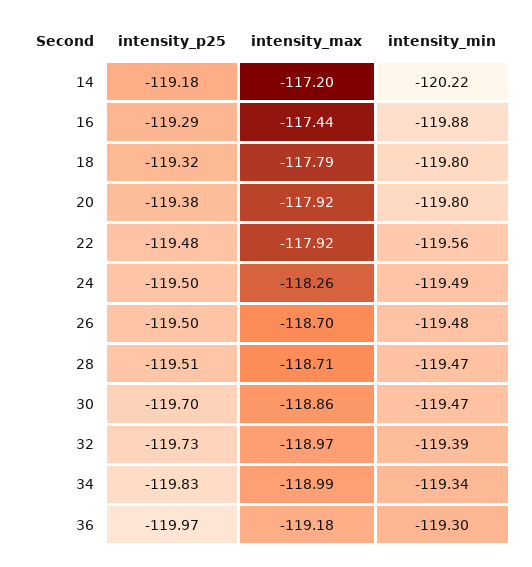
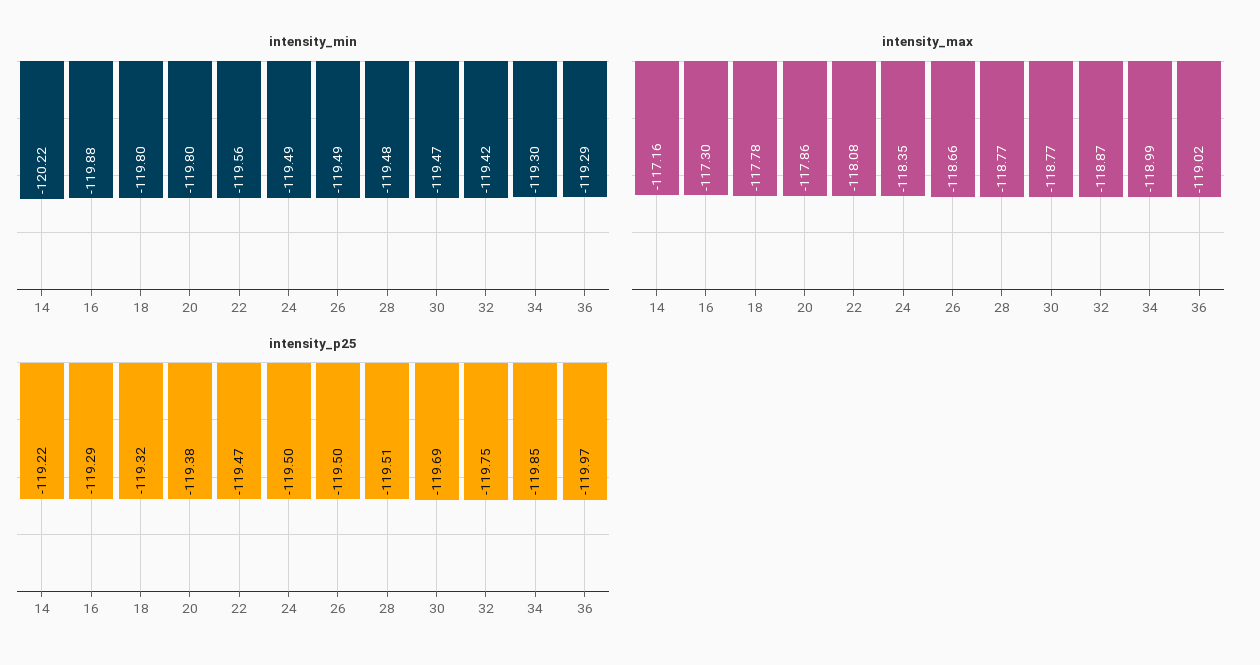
  {
    "intensity_p25": {
-     "14": -119.18,
+     "14": -119.22,
      "16": -119.29,
      "18": -119.32,
      "20": -119.38,
-     "22": -119.48,
+     "22": -119.47,
      "24": -119.5,
      "26": -119.5,
      "28": -119.51,
-     "30": -119.7,
+     "30": -119.69,
-     "32": -119.73,
+     "32": -119.75,
-     "34": -119.83,
+     "34": -119.85,
      "36": -119.97
    },
    "intensity_max": {
-     "14": -117.2,
+     "14": -117.16,
-     "16": -117.44,
+     "16": -117.3,
-     "18": -117.79,
+     "18": -117.78,
-     "20": -117.92,
+     "20": -117.86,
-     "22": -117.92,
+     "22": -118.08,
-     "24": -118.26,
+     "24": -118.35,
-     "26": -118.7,
+     "26": -118.66,
-     "28": -118.71,
+     "28": -118.77,
-     "30": -118.86,
+     "30": -118.77,
-     "32": -118.97,
+     "32": -118.87,
      "34": -118.99,
-     "36": -119.18
+     "36": -119.02
    },
    "intensity_min": {
      "14": -120.22,
      "16": -119.88,
      "18": -119.8,
      "20": -119.8,
      "22": -119.56,
      "24": -119.49,
-     "26": -119.48,
+     "26": -119.49,
-     "28": -119.47,
+     "28": -119.48,
      "30": -119.47,
-     "32": -119.39,
+     "32": -119.42,
-     "34": -119.34,
+     "34": -119.3,
-     "36": -119.3
+     "36": -119.29
    }
  }

